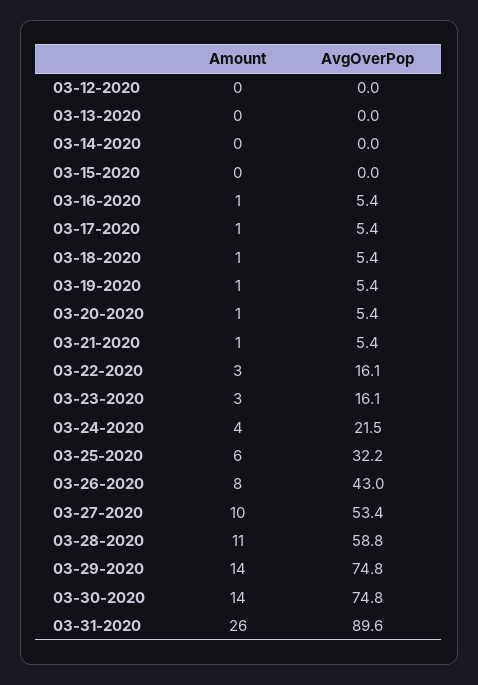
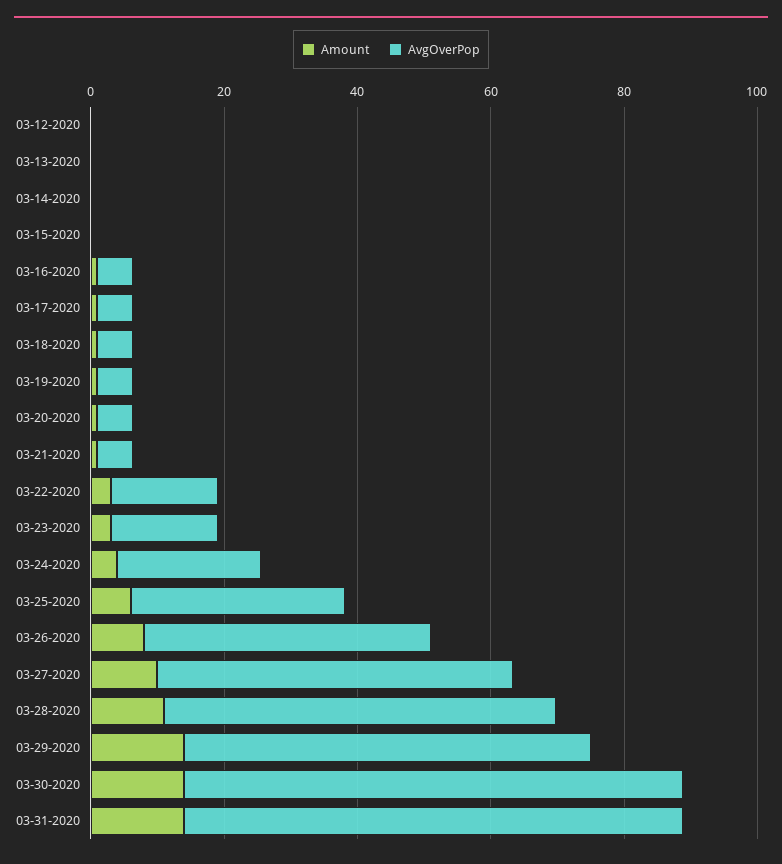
  {
    "Amount": {
      "03-12-2020": 0,
      "03-13-2020": 0,
      "03-14-2020": 0,
      "03-15-2020": 0,
      "03-16-2020": 1,
      "03-17-2020": 1,
      "03-18-2020": 1,
      "03-19-2020": 1,
      "03-20-2020": 1,
      "03-21-2020": 1,
      "03-22-2020": 3,
      "03-23-2020": 3,
      "03-24-2020": 4,
      "03-25-2020": 6,
      "03-26-2020": 8,
      "03-27-2020": 10,
      "03-28-2020": 11,
      "03-29-2020": 14,
      "03-30-2020": 14,
-     "03-31-2020": 26
+     "03-31-2020": 15
    },
    "AvgOverPop": {
      "03-12-2020": 0,
      "03-13-2020": 0,
      "03-14-2020": 0,
      "03-15-2020": 0,
      "03-16-2020": 5.4,
      "03-17-2020": 5.4,
      "03-18-2020": 5.4,
      "03-19-2020": 5.4,
      "03-20-2020": 5.4,
      "03-21-2020": 5.4,
      "03-22-2020": 16.1,
      "03-23-2020": 16.1,
      "03-24-2020": 21.5,
      "03-25-2020": 32.2,
      "03-26-2020": 43,
      "03-27-2020": 53.4,
      "03-28-2020": 58.8,
-     "03-29-2020": 74.8,
+     "03-29-2020": 60,
      "03-30-2020": 74.8,
-     "03-31-2020": 89.6
+     "03-31-2020": 75
    }
  }

